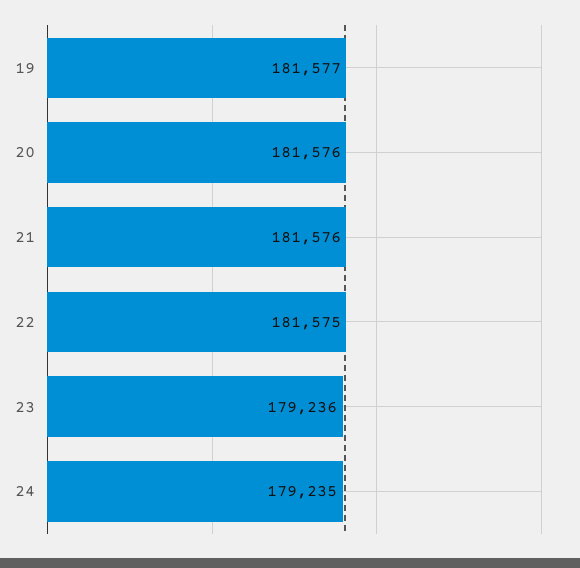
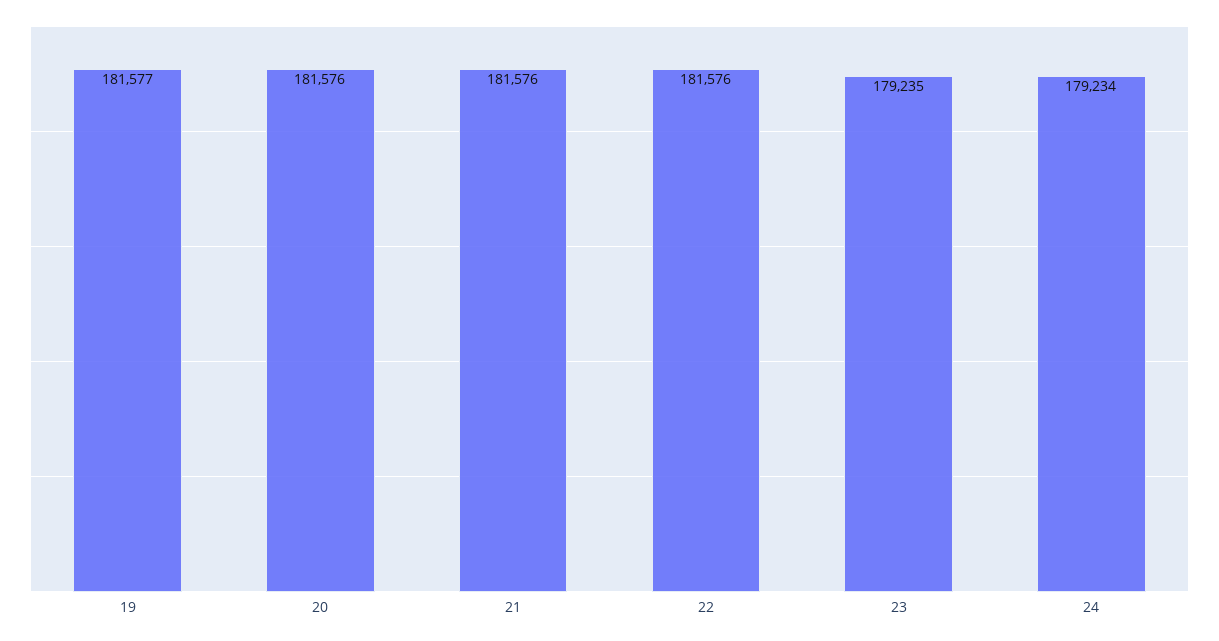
  {
    "19": 181577,
    "20": 181576,
    "21": 181576,
-   "22": 181575,
+   "22": 181576,
-   "23": 179236,
+   "23": 179235,
-   "24": 179235
+   "24": 179234
  }

